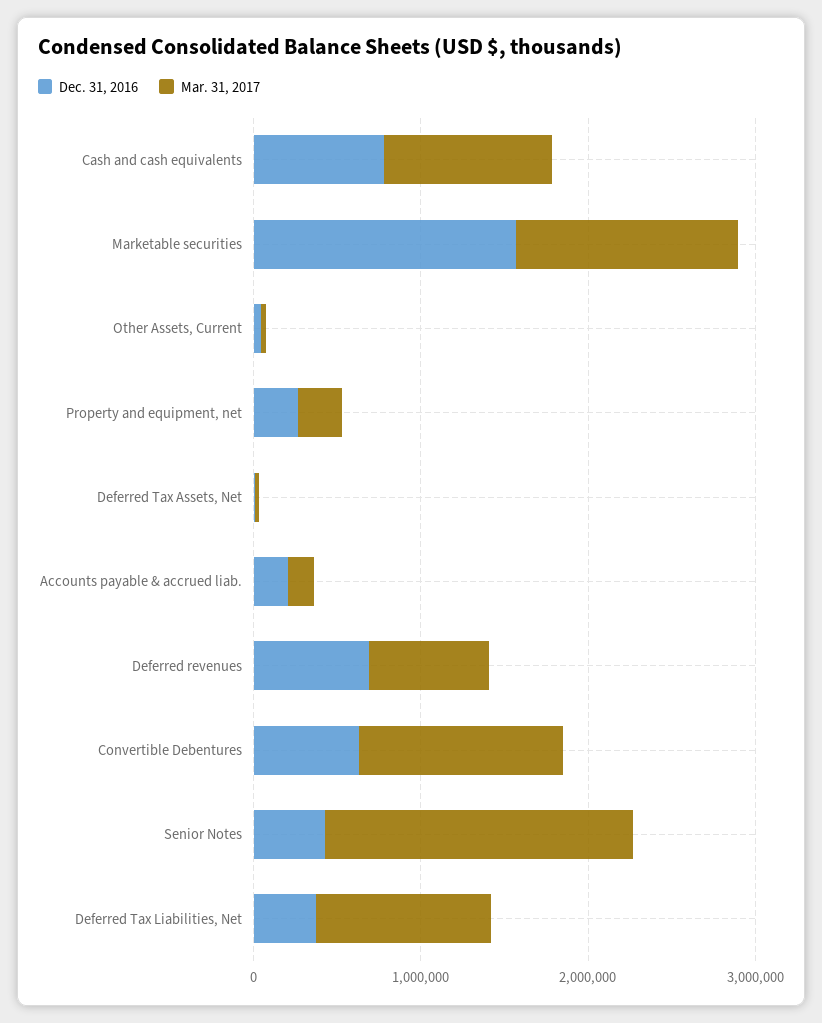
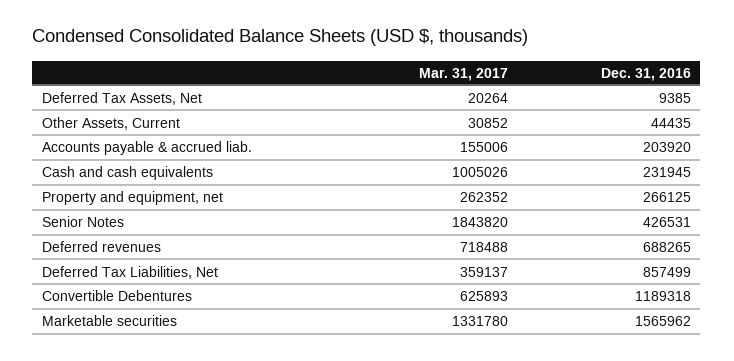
  {
    "Dec. 31, 2016": {
-     "Cash and cash equivalents": 800000,
+     "Cash and cash equivalents": 231945,
      "Marketable securities": 1565962,
      "Other Assets, Current": 44435,
      "Property and equipment, net": 266125,
      "Deferred Tax Assets, Net": 9385,
      "Accounts payable & accrued liab.": 203920,
      "Deferred revenues": 688265,
-     "Convertible Debentures": 600000,
+     "Convertible Debentures": 1189318,
      "Senior Notes": 426531,
-     "Deferred Tax Liabilities, Net": 400000
+     "Deferred Tax Liabilities, Net": 857499
    },
    "Mar. 31, 2017": {
      "Cash and cash equivalents": 1005026,
      "Marketable securities": 1331780,
      "Other Assets, Current": 30852,
      "Property and equipment, net": 262352,
      "Deferred Tax Assets, Net": 20264,
      "Accounts payable & accrued liab.": 155006,
      "Deferred revenues": 718488,
-     "Convertible Debentures": 1200000,
+     "Convertible Debentures": 625893,
      "Senior Notes": 1843820,
-     "Deferred Tax Liabilities, Net": 1000000
+     "Deferred Tax Liabilities, Net": 359137
    }
  }

